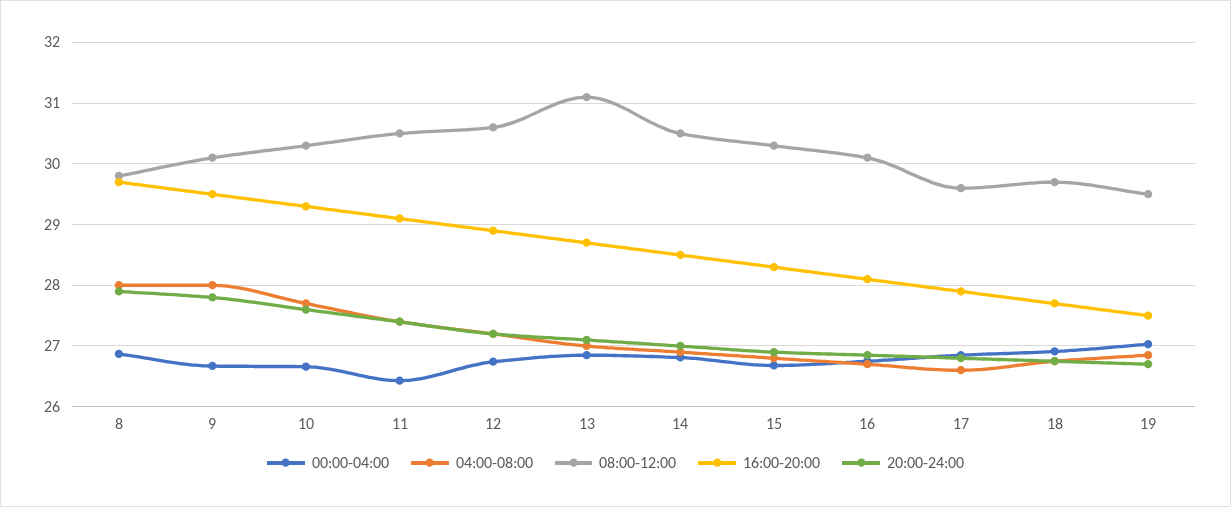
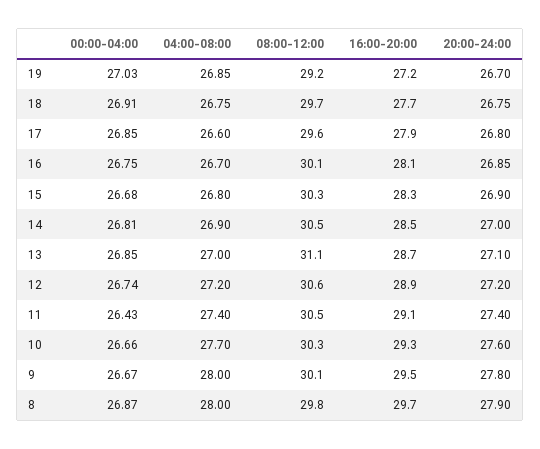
  {
    "00:00-04:00": {
      "8": 26.87,
      "9": 26.67,
      "10": 26.66,
      "11": 26.43,
      "12": 26.74,
      "13": 26.85,
      "14": 26.81,
      "15": 26.68,
      "16": 26.75,
      "17": 26.85,
      "18": 26.91,
      "19": 27.03
    },
    "04:00-08:00": {
      "8": 28,
      "9": 28,
      "10": 27.7,
      "11": 27.4,
      "12": 27.2,
      "13": 27,
      "14": 26.9,
      "15": 26.8,
      "16": 26.7,
      "17": 26.6,
      "18": 26.75,
      "19": 26.85
    },
    "08:00-12:00": {
      "8": 29.8,
      "9": 30.1,
      "10": 30.3,
      "11": 30.5,
      "12": 30.6,
      "13": 31.1,
      "14": 30.5,
      "15": 30.3,
      "16": 30.1,
      "17": 29.6,
      "18": 29.7,
-     "19": 29.5
+     "19": 29.2
    },
    "16:00-20:00": {
      "8": 29.7,
      "9": 29.5,
      "10": 29.3,
      "11": 29.1,
      "12": 28.9,
      "13": 28.7,
      "14": 28.5,
      "15": 28.3,
      "16": 28.1,
      "17": 27.9,
      "18": 27.7,
-     "19": 27.5
+     "19": 27.2
    },
    "20:00-24:00": {
      "8": 27.9,
      "9": 27.8,
      "10": 27.6,
      "11": 27.4,
      "12": 27.2,
      "13": 27.1,
      "14": 27,
      "15": 26.9,
      "16": 26.85,
      "17": 26.8,
      "18": 26.75,
      "19": 26.7
    }
  }

